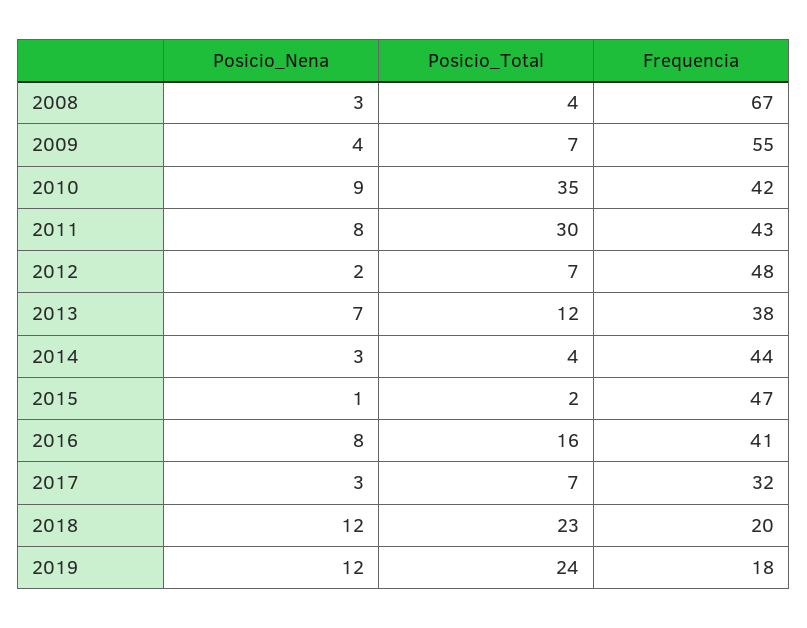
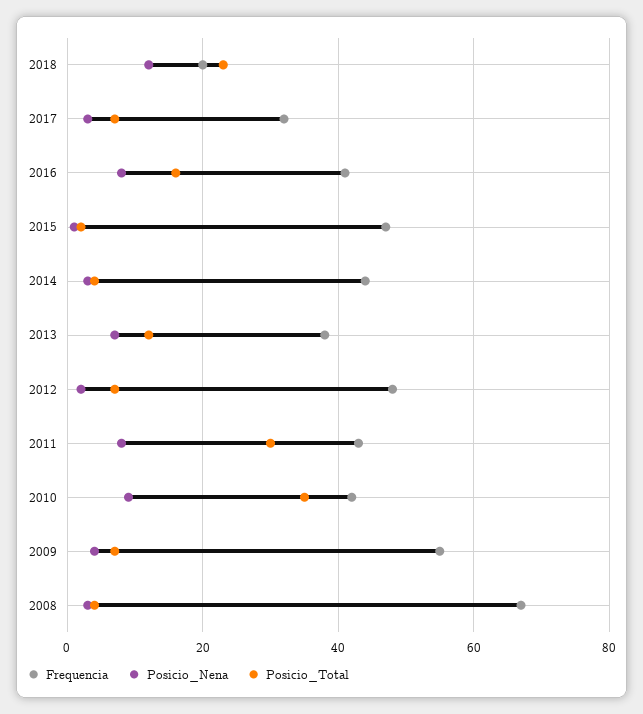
  {
    "Posicio_Nena": {
      "2008": 3,
      "2009": 4,
      "2010": 9,
      "2011": 8,
      "2012": 2,
      "2013": 7,
      "2014": 3,
      "2015": 1,
      "2016": 8,
      "2017": 3,
-     "2018": 12,
+     "2018": 12
-     "2019": 12
    },
    "Posicio_Total": {
      "2008": 4,
      "2009": 7,
      "2010": 35,
      "2011": 30,
      "2012": 7,
      "2013": 12,
      "2014": 4,
      "2015": 2,
      "2016": 16,
      "2017": 7,
-     "2018": 23,
+     "2018": 23
-     "2019": 24
    },
    "Frequencia": {
      "2008": 67,
      "2009": 55,
      "2010": 42,
      "2011": 43,
      "2012": 48,
      "2013": 38,
      "2014": 44,
      "2015": 47,
      "2016": 41,
      "2017": 32,
-     "2018": 20,
+     "2018": 20
-     "2019": 18
    }
  }

